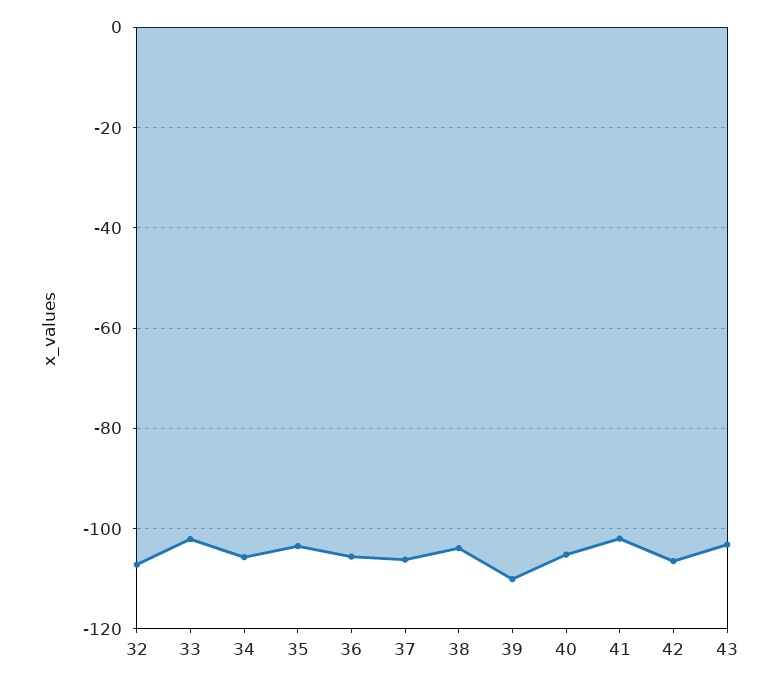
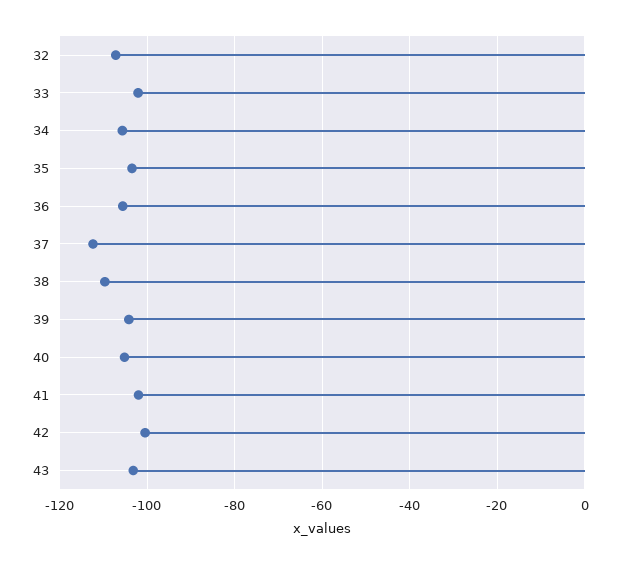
  {
    "32": -108,
    "33": -102,
    "34": -106,
    "35": -104,
    "36": -106,
-   "37": -106,
+   "37": -112,
-   "38": -104,
+   "38": -110,
-   "39": -110,
+   "39": -104,
    "40": -106,
    "41": -102,
-   "42": -106,
+   "42": -100,
    "43": -104
  }

